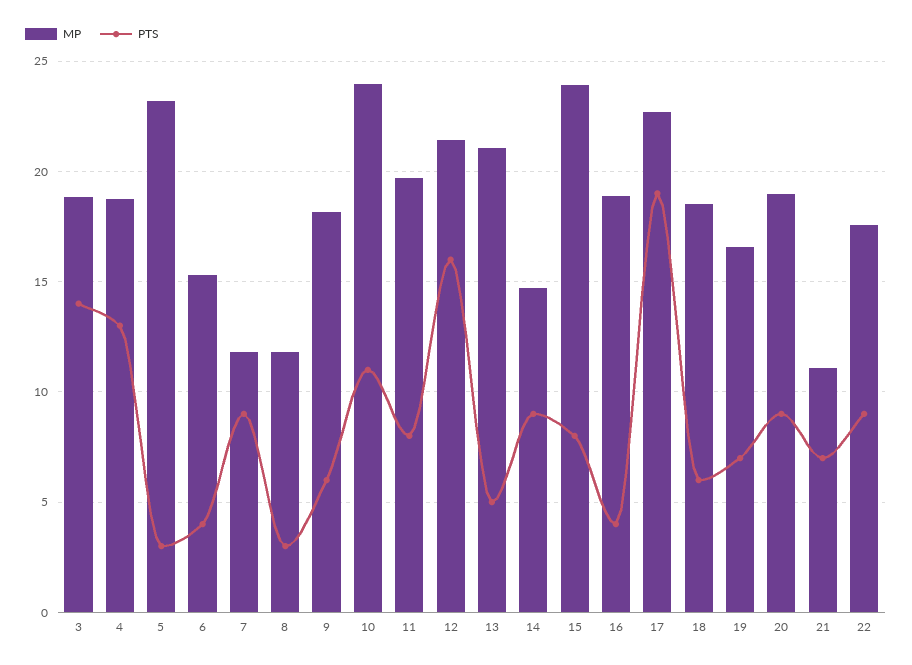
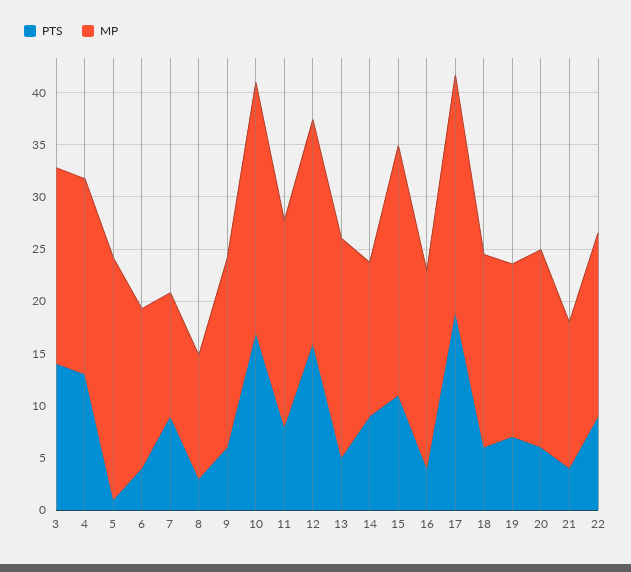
  {
    "MP": {
      "3": 19,
      "4": 19,
      "5": 23,
      "6": 15.5,
      "7": 12,
      "8": 12,
      "9": 18,
      "10": 24,
      "11": 19.5,
      "12": 21.5,
      "13": 21,
      "14": 14.5,
      "15": 24,
      "16": 19,
      "17": 22.5,
      "18": 18.5,
      "19": 16.5,
      "20": 19,
-     "21": 11,
+     "21": 14,
      "22": 17.5
    },
    "PTS": {
      "3": 14,
      "4": 13,
-     "5": 3,
+     "5": 1,
      "6": 4,
      "7": 9,
      "8": 3,
      "9": 6,
-     "10": 11,
+     "10": 17,
      "11": 8,
      "12": 16,
      "13": 5,
      "14": 9,
-     "15": 8,
+     "15": 11,
      "16": 4,
      "17": 19,
      "18": 6,
      "19": 7,
-     "20": 9,
+     "20": 6,
-     "21": 7,
+     "21": 4,
      "22": 9
    }
  }

